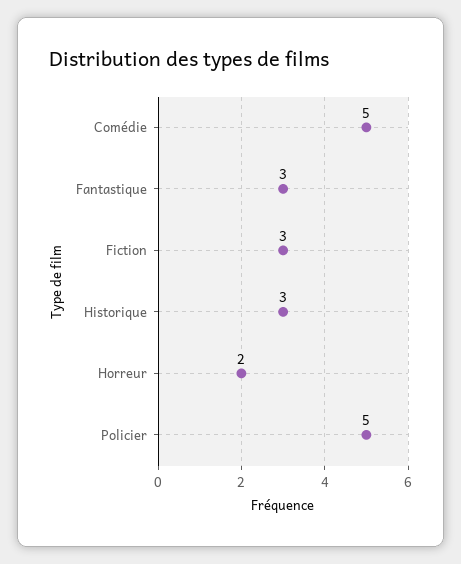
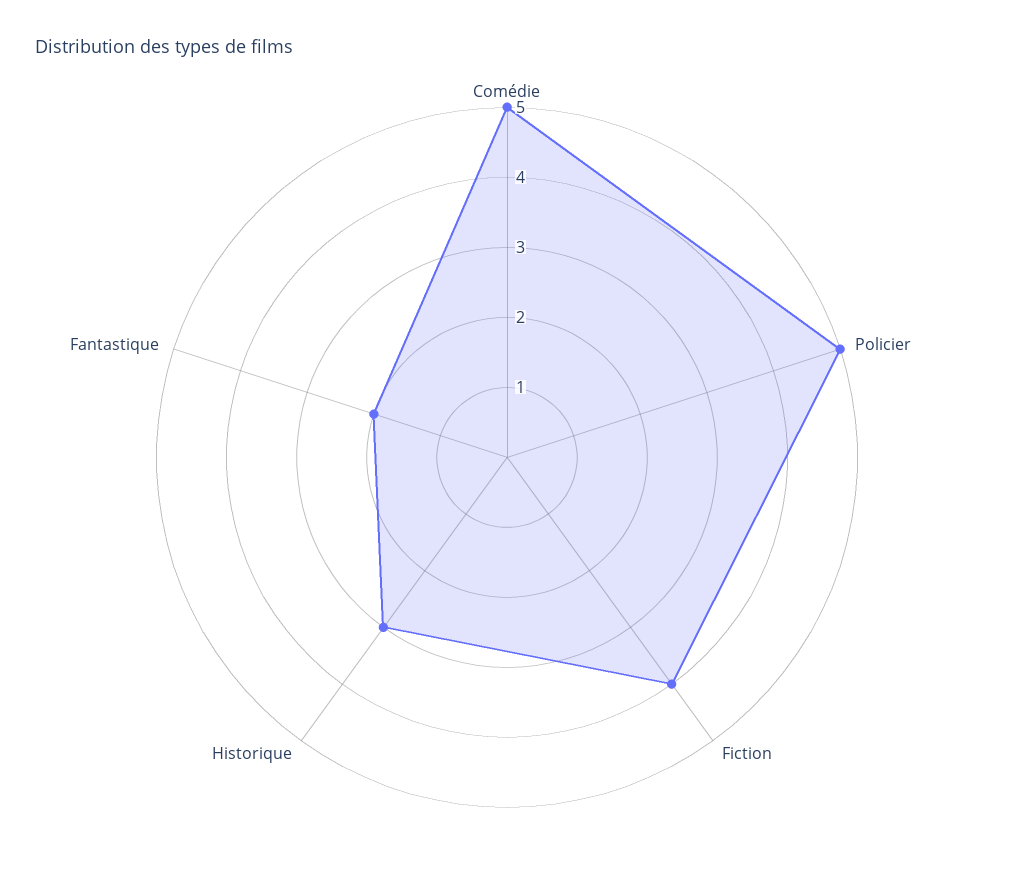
  {
    "Comédie": 5,
-   "Fantastique": 3,
+   "Fantastique": 2,
-   "Fiction": 3,
+   "Fiction": 4,
    "Historique": 3,
-   "Horreur": 2,
    "Policier": 5
  }

